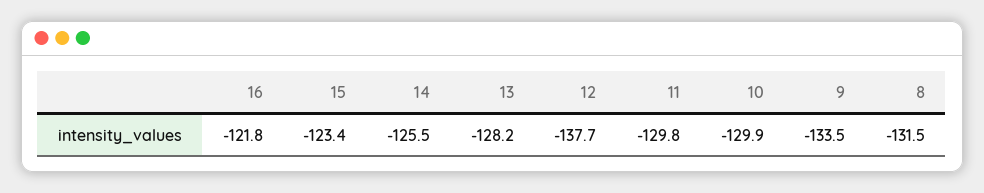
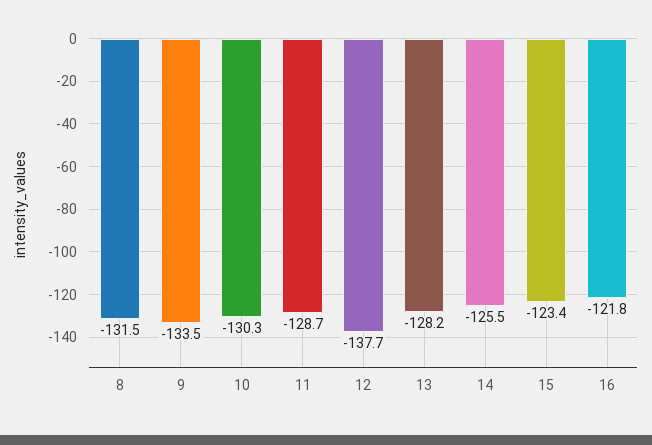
  {
    "16": -121.8,
    "15": -123.4,
    "14": -125.5,
    "13": -128.2,
    "12": -137.7,
-   "11": -129.8,
+   "11": -128.7,
-   "10": -129.9,
+   "10": -130.3,
    "9": -133.5,
    "8": -131.5
  }

